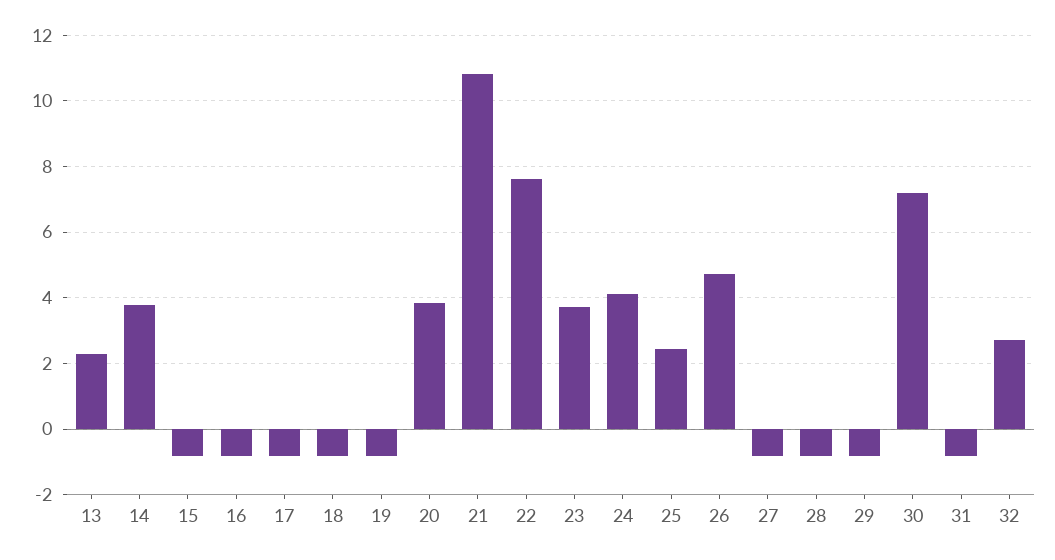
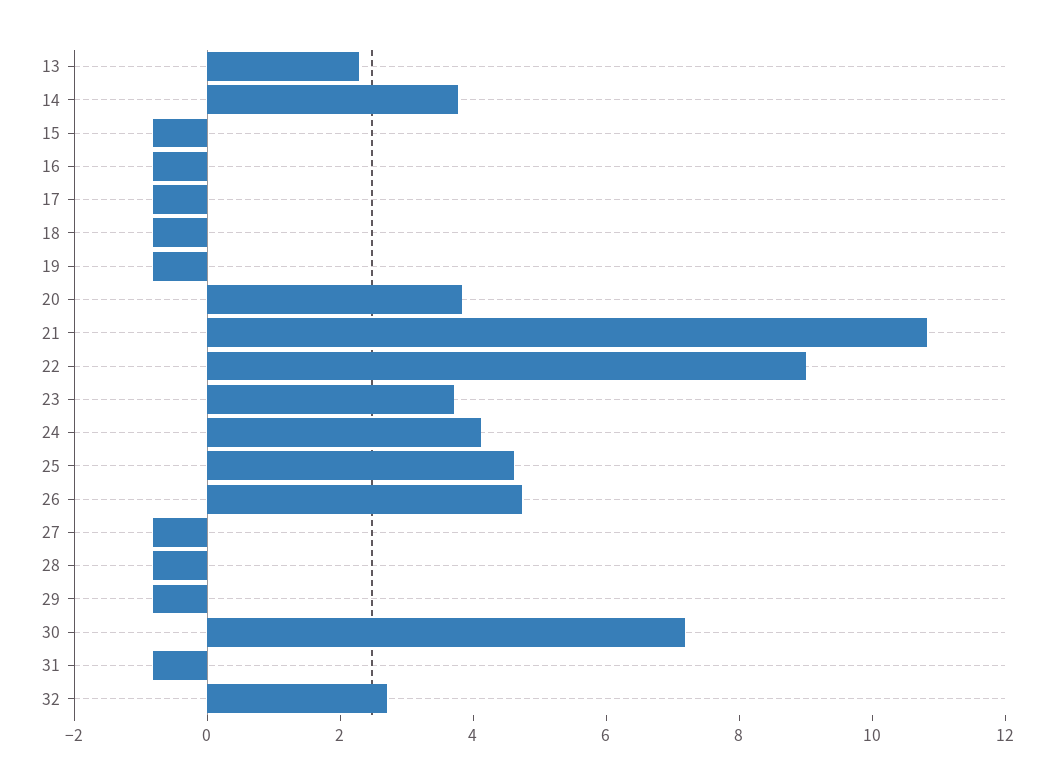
  {
    "13": 2.2,
    "14": 3.8,
    "15": -0.8,
    "16": -0.8,
    "17": -0.8,
    "18": -0.8,
    "19": -0.8,
    "20": 3.8,
    "21": 10.8,
-   "22": 7.6,
+   "22": 9,
    "23": 3.8,
    "24": 4.2,
-   "25": 2.4,
+   "25": 4.5,
    "26": 4.8,
    "27": -0.8,
    "28": -0.8,
    "29": -0.8,
    "30": 7.2,
    "31": -0.8,
    "32": 2.8
  }

